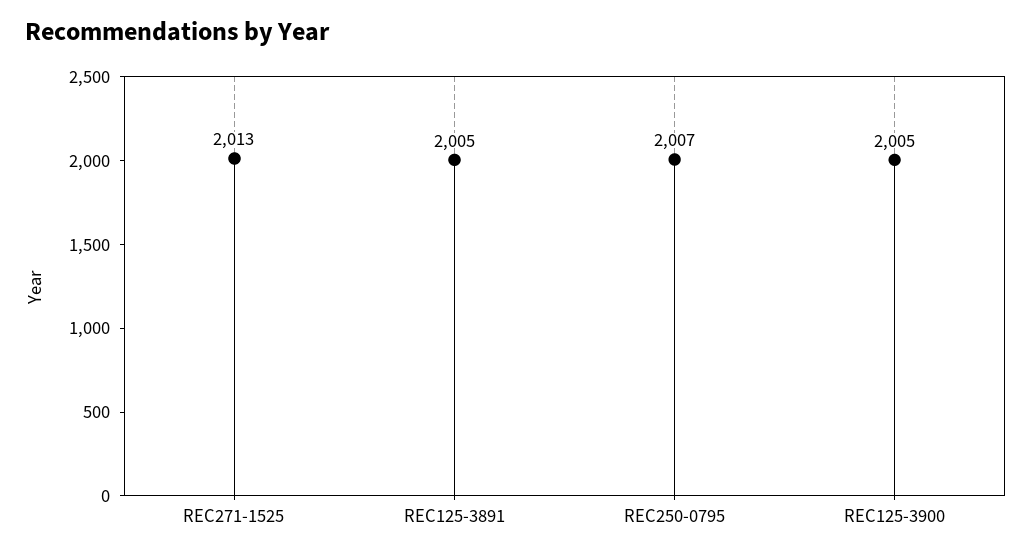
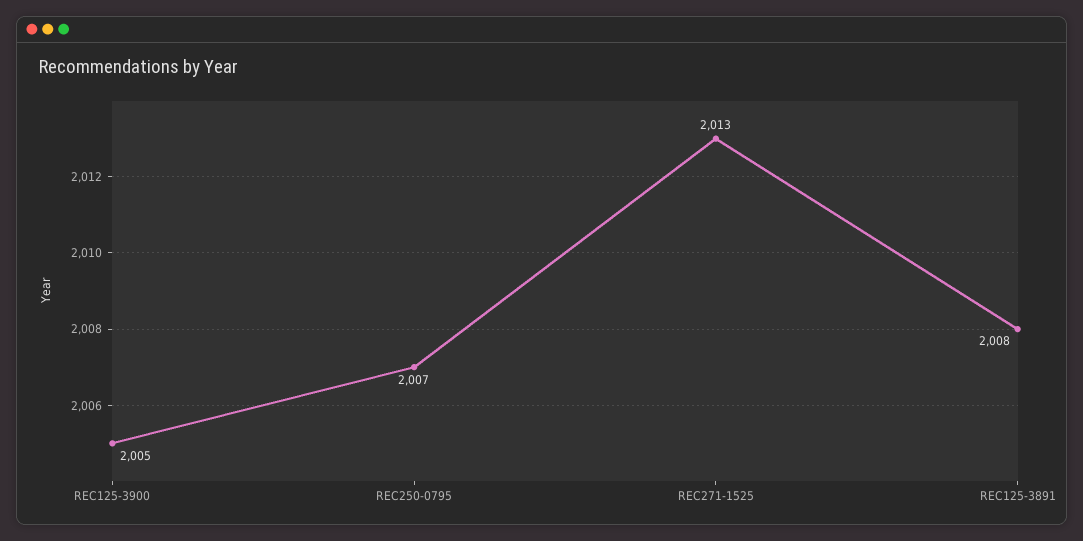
  {
    "REC271-1525": 2013,
-   "REC125-3891": 2005,
+   "REC125-3891": 2008,
    "REC250-0795": 2007,
    "REC125-3900": 2005
  }

